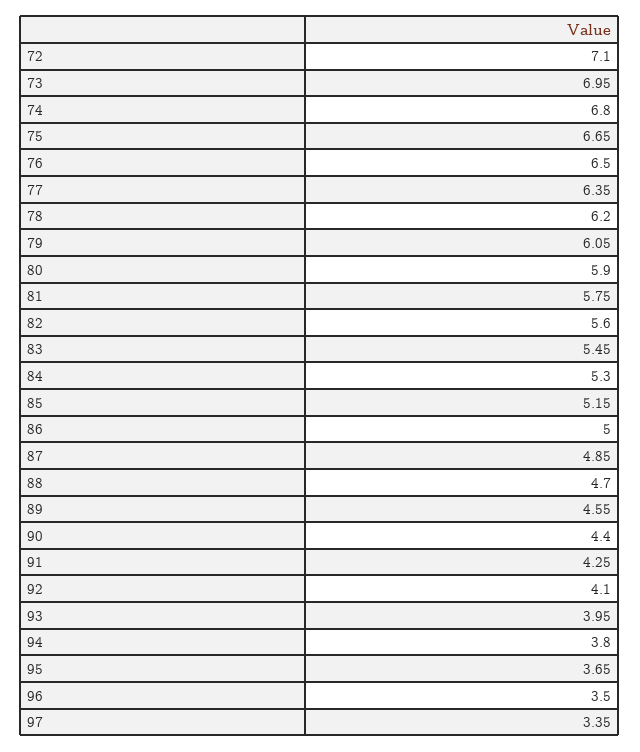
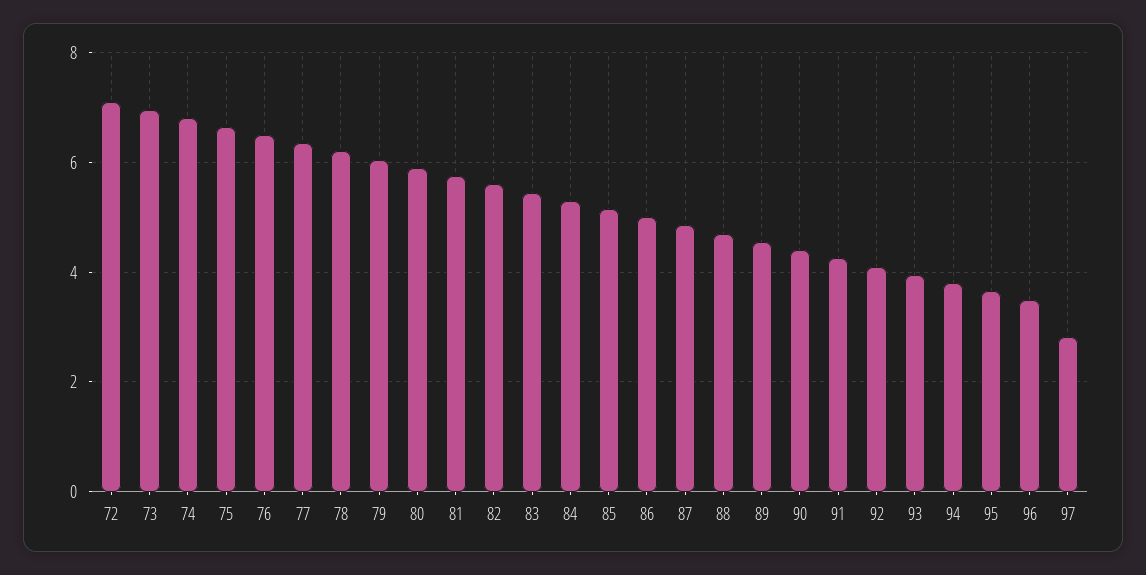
  {
    "72": 7.1,
    "73": 6.95,
    "74": 6.8,
    "75": 6.65,
    "76": 6.5,
    "77": 6.35,
    "78": 6.2,
    "79": 6.05,
    "80": 5.9,
    "81": 5.75,
    "82": 5.6,
    "83": 5.45,
    "84": 5.3,
    "85": 5.15,
    "86": 5,
    "87": 4.85,
    "88": 4.7,
    "89": 4.55,
    "90": 4.4,
    "91": 4.25,
    "92": 4.1,
    "93": 3.95,
    "94": 3.8,
    "95": 3.65,
    "96": 3.5,
-   "97": 3.35
+   "97": 2.8
  }

